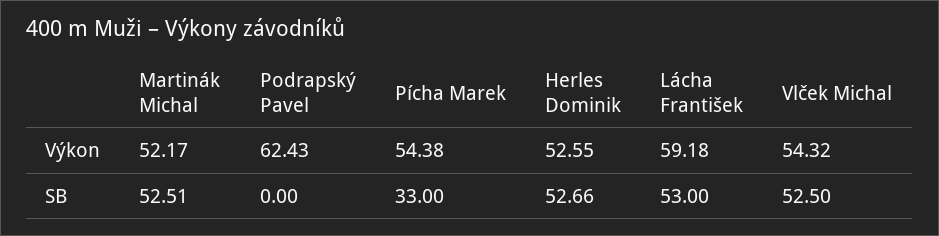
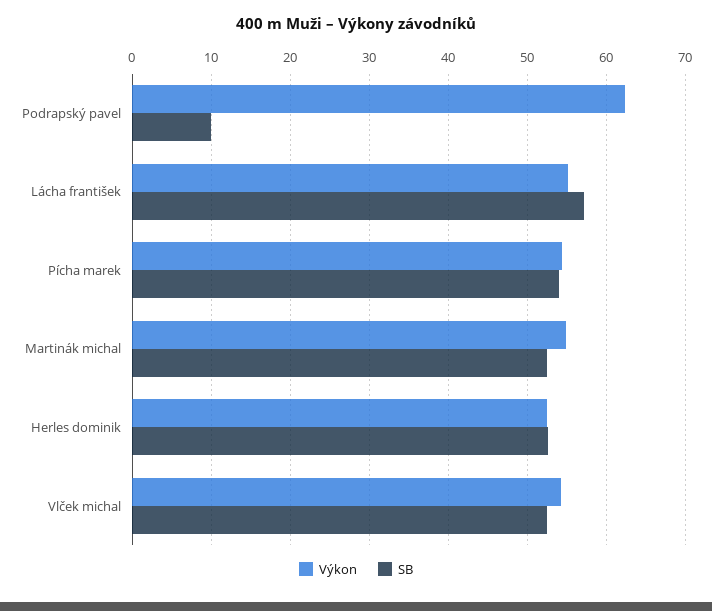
  {
    "Výkon": {
-     "Martinák Michal": 52.17,
+     "Martinák Michal": 55,
      "Podrapský Pavel": 62.43,
      "Pícha Marek": 54.38,
      "Herles Dominik": 52.55,
-     "Lácha František": 59.18,
+     "Lácha František": 55,
      "Vlček Michal": 54.32
    },
    "SB": {
      "Martinák Michal": 52.51,
-     "Podrapský Pavel": 0,
+     "Podrapský Pavel": 10,
-     "Pícha Marek": 33,
+     "Pícha Marek": 54,
      "Herles Dominik": 52.66,
-     "Lácha František": 53,
+     "Lácha František": 57,
      "Vlček Michal": 52.5
    }
  }

